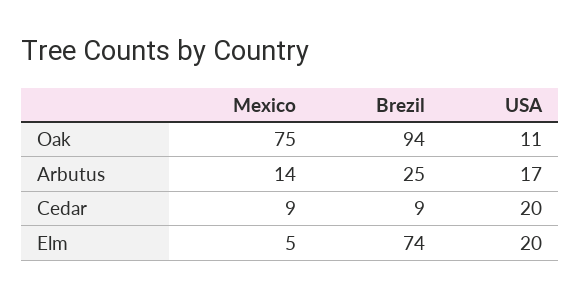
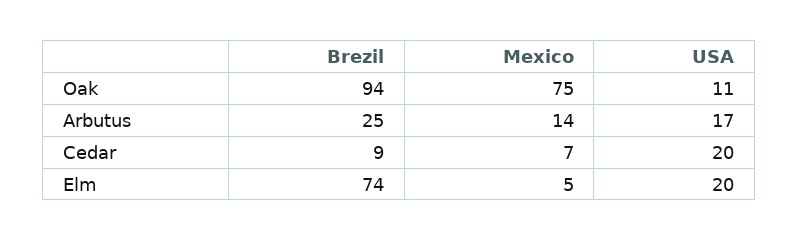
  {
    "Mexico": {
      "Oak": 75,
      "Arbutus": 14,
-     "Cedar": 9,
+     "Cedar": 7,
      "Elm": 5
    },
    "Brezil": {
      "Oak": 94,
      "Arbutus": 25,
      "Cedar": 9,
      "Elm": 74
    },
    "USA": {
      "Oak": 11,
      "Arbutus": 17,
      "Cedar": 20,
      "Elm": 20
    }
  }

